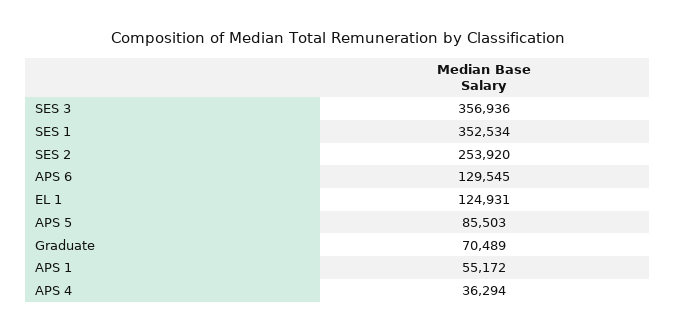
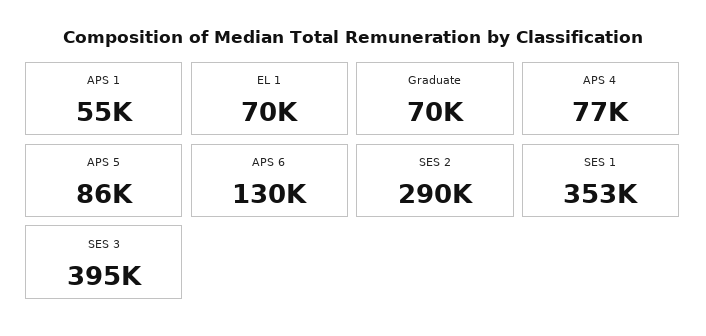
  {
-   "SES 3": 356936,
+   "SES 3": 395000,
    "SES 1": 352534,
-   "SES 2": 253920,
+   "SES 2": 290000,
    "APS 6": 129545,
-   "EL 1": 124931,
+   "EL 1": 70000,
    "APS 5": 85503,
    "Graduate": 70489,
    "APS 1": 55172,
-   "APS 4": 36294
+   "APS 4": 77000
  }

